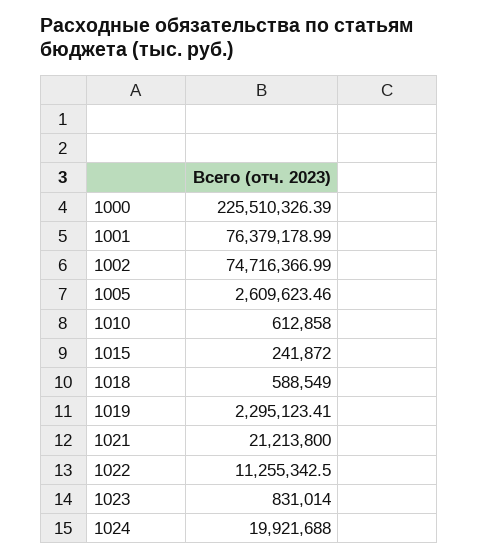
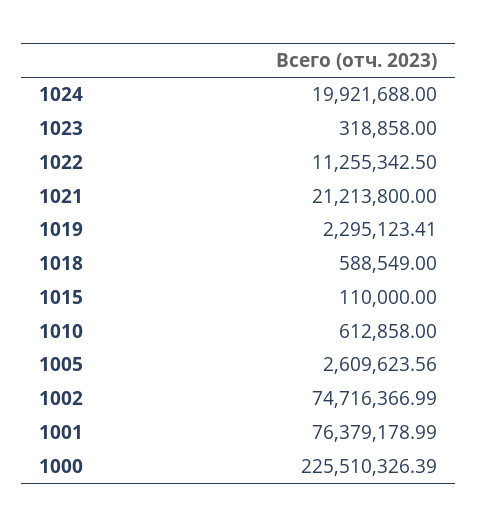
  {
    "1000": 225510326.39,
    "1001": 76379178.99,
    "1002": 74716366.99,
-   "1005": 2609623.46,
+   "1005": 2609623.56,
    "1010": 612858,
-   "1015": 241872,
+   "1015": 110000,
    "1018": 588549,
    "1019": 2295123.41,
    "1021": 21213800,
    "1022": 11255342.5,
-   "1023": 831014,
+   "1023": 318858,
    "1024": 19921688
  }

